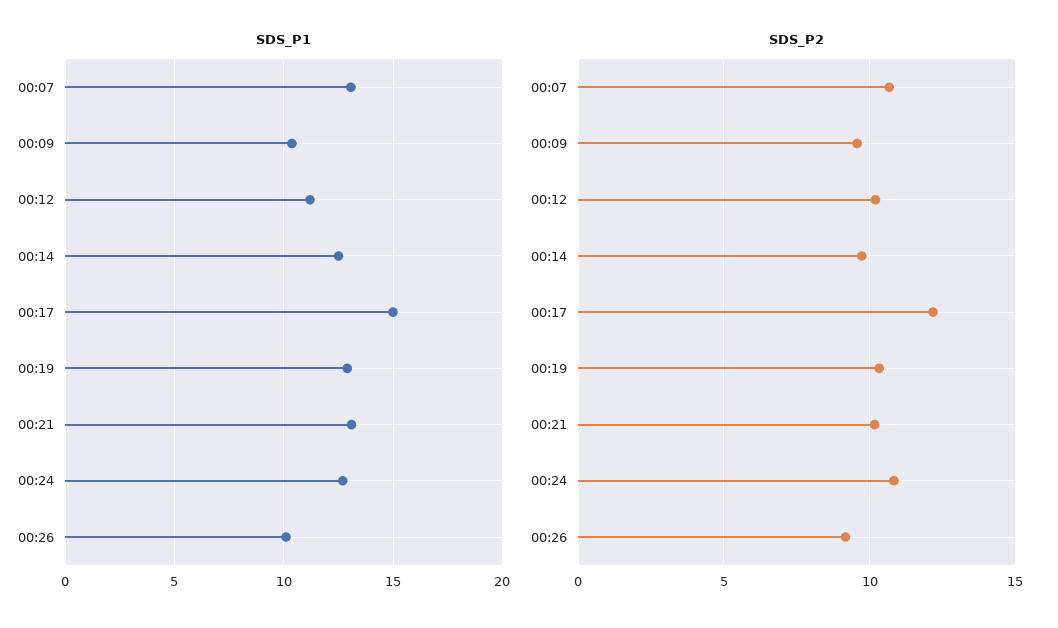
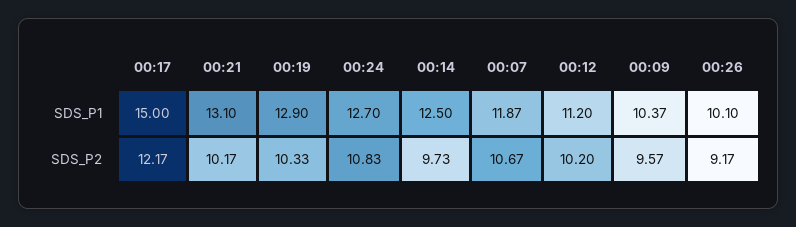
  {
    "SDS_P1": {
-     "00:07": 13,
+     "00:07": 11.87,
      "00:09": 10.37,
      "00:12": 11.2,
      "00:14": 12.5,
      "00:17": 15,
      "00:19": 12.9,
      "00:21": 13.1,
      "00:24": 12.7,
      "00:26": 10.1
    },
    "SDS_P2": {
      "00:07": 10.67,
      "00:09": 9.57,
      "00:12": 10.2,
      "00:14": 9.73,
      "00:17": 12.17,
      "00:19": 10.33,
      "00:21": 10.17,
      "00:24": 10.83,
      "00:26": 9.17
    }
  }

